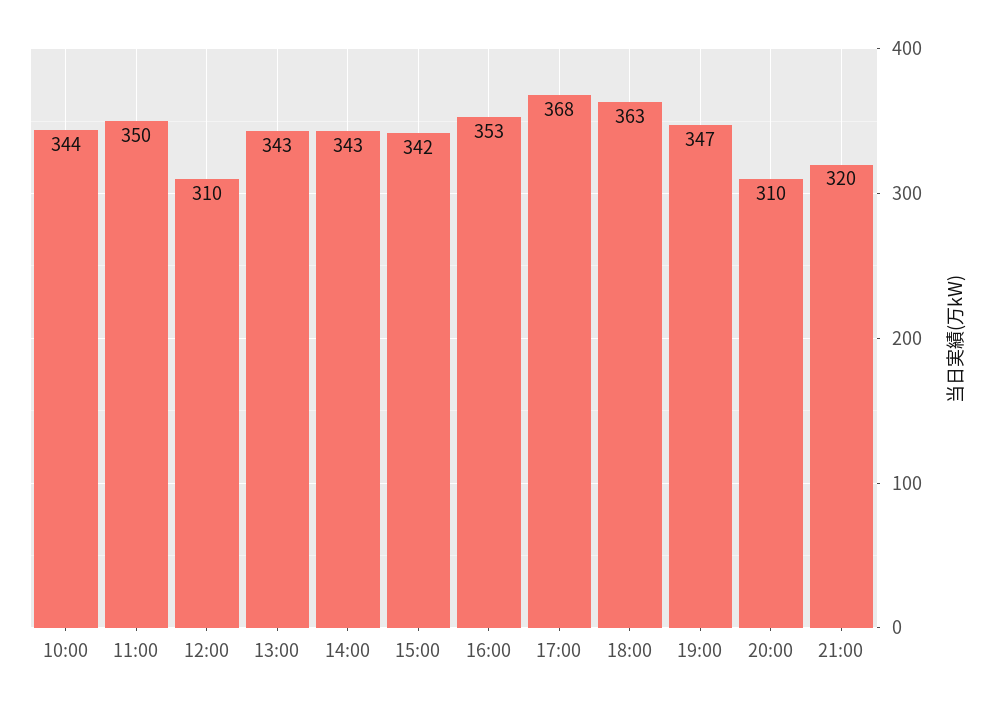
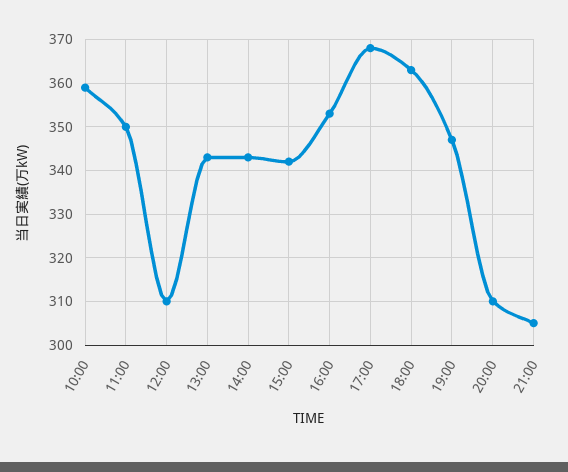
  {
-   "10:00": 344,
+   "10:00": 360,
    "11:00": 350,
    "12:00": 310,
    "13:00": 343,
    "14:00": 343,
    "15:00": 342,
    "16:00": 353,
    "17:00": 368,
    "18:00": 363,
    "19:00": 347,
    "20:00": 310,
-   "21:00": 320
+   "21:00": 305
  }

